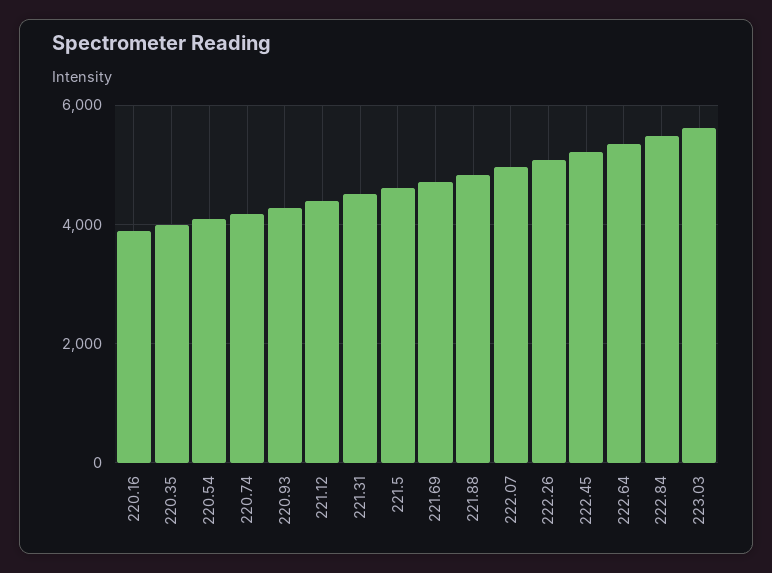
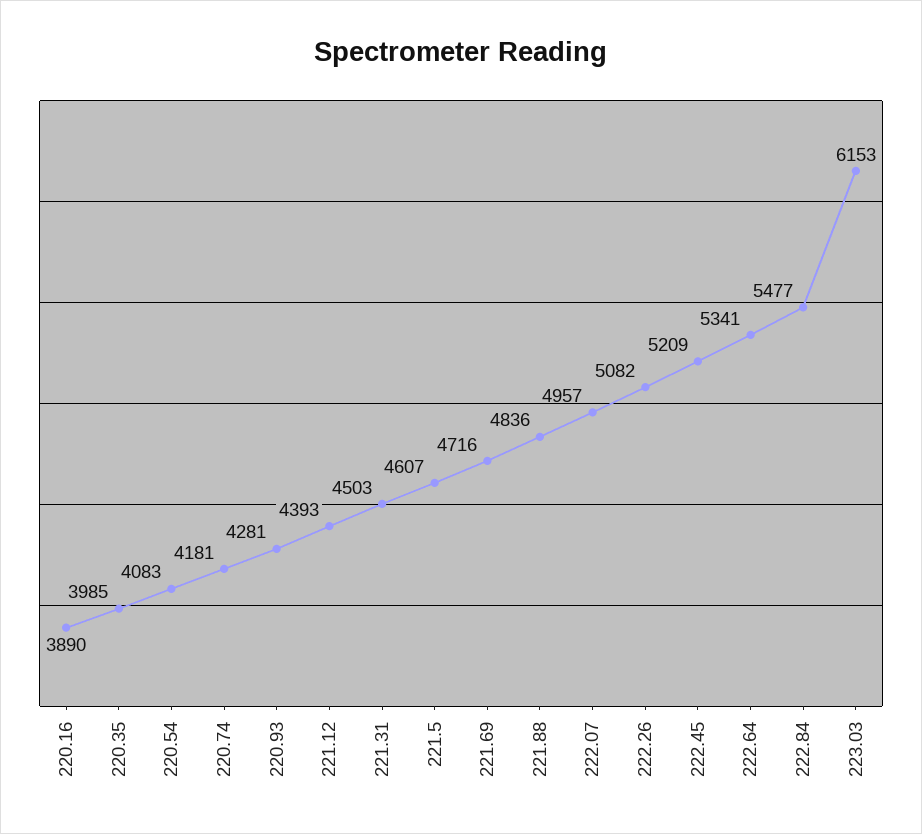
  {
    "220.16": 3890,
    "220.35": 3985,
    "220.54": 4083,
    "220.74": 4181,
    "220.93": 4281,
    "221.12": 4393,
    "221.31": 4503,
    "221.5": 4607,
    "221.69": 4716,
    "221.88": 4836,
    "222.07": 4957,
    "222.26": 5082,
    "222.45": 5209,
    "222.64": 5341,
    "222.84": 5477,
-   "223.03": 5600
+   "223.03": 6153
  }

